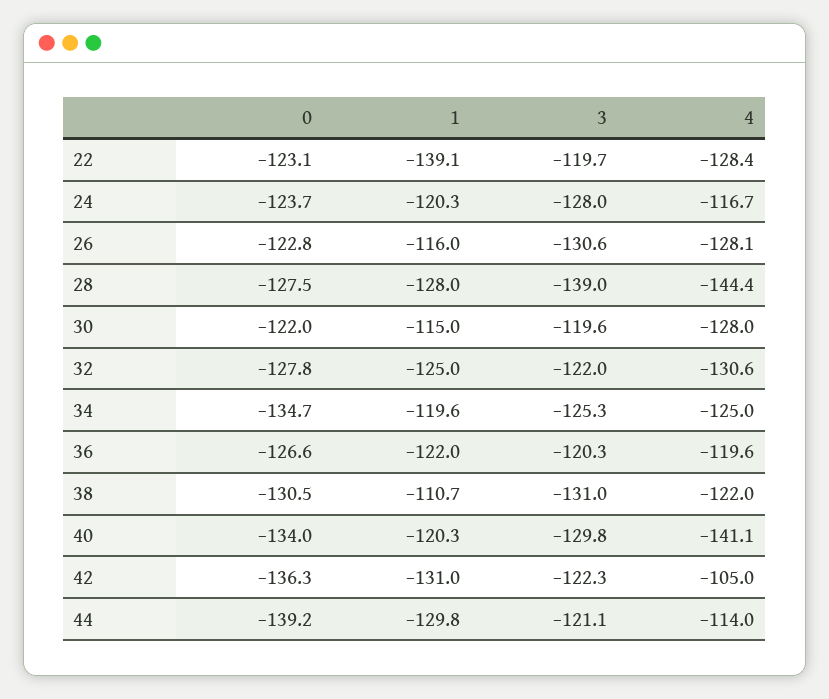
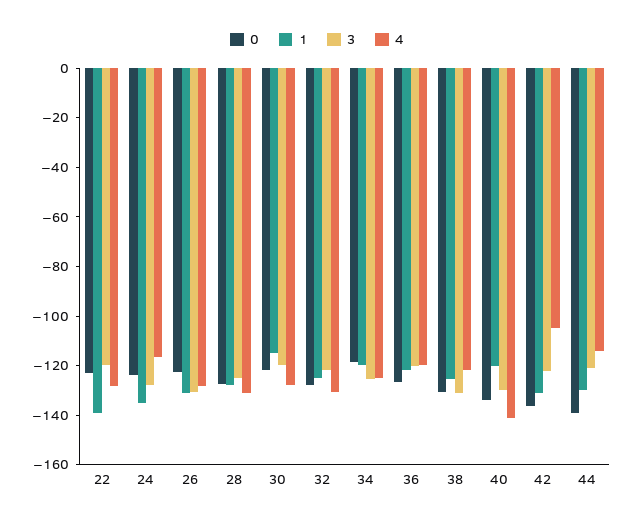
  {
    "0": {
      "22": -123.1,
      "24": -123.7,
      "26": -122.8,
      "28": -127.5,
      "30": -122,
      "32": -127.8,
-     "34": -134.7,
+     "34": -120,
      "36": -126.6,
      "38": -130.5,
      "40": -134,
      "42": -136.3,
      "44": -139.2
    },
    "1": {
      "22": -139.1,
-     "24": -120.3,
+     "24": -135,
-     "26": -116,
+     "26": -130,
      "28": -128,
      "30": -115,
      "32": -125,
      "34": -119.6,
      "36": -122,
-     "38": -110.7,
+     "38": -125,
      "40": -120.3,
      "42": -131,
      "44": -129.8
    },
    "3": {
      "22": -119.7,
      "24": -128,
      "26": -130.6,
-     "28": -139,
+     "28": -125,
      "30": -119.6,
      "32": -122,
      "34": -125.3,
      "36": -120.3,
      "38": -131,
      "40": -129.8,
      "42": -122.3,
      "44": -121.1
    },
    "4": {
      "22": -128.4,
      "24": -116.7,
      "26": -128.1,
-     "28": -144.4,
+     "28": -130,
      "30": -128,
      "32": -130.6,
      "34": -125,
      "36": -119.6,
      "38": -122,
      "40": -141.1,
      "42": -105,
      "44": -114
    }
  }

